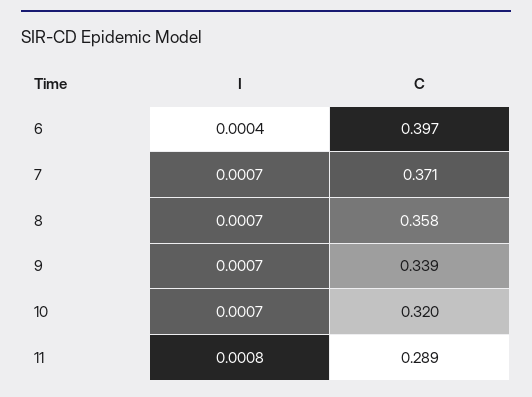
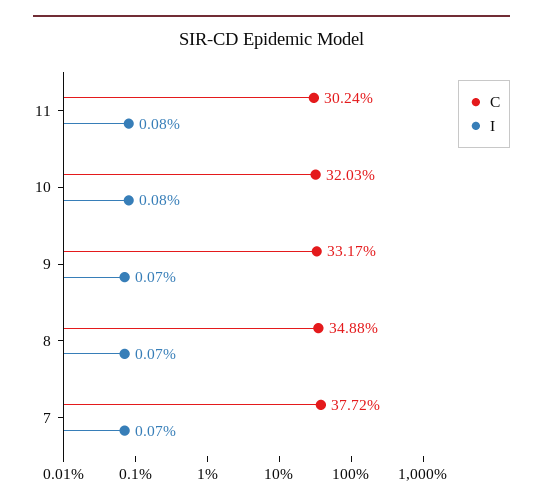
  {
    "I": {
-     "6": 0.0004,
      "7": 0.0007,
      "8": 0.0007,
      "9": 0.0007,
-     "10": 0.0007,
+     "10": 0.0008,
      "11": 0.0008
    },
    "C": {
-     "6": 0.397,
-     "7": 0.371,
+     "7": 0.3772,
-     "8": 0.358,
+     "8": 0.3488,
-     "9": 0.339,
+     "9": 0.3317,
      "10": 0.3203,
-     "11": 0.289
+     "11": 0.3024
    }
  }

